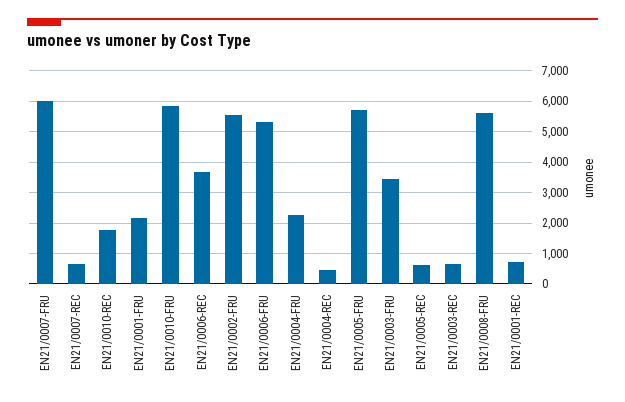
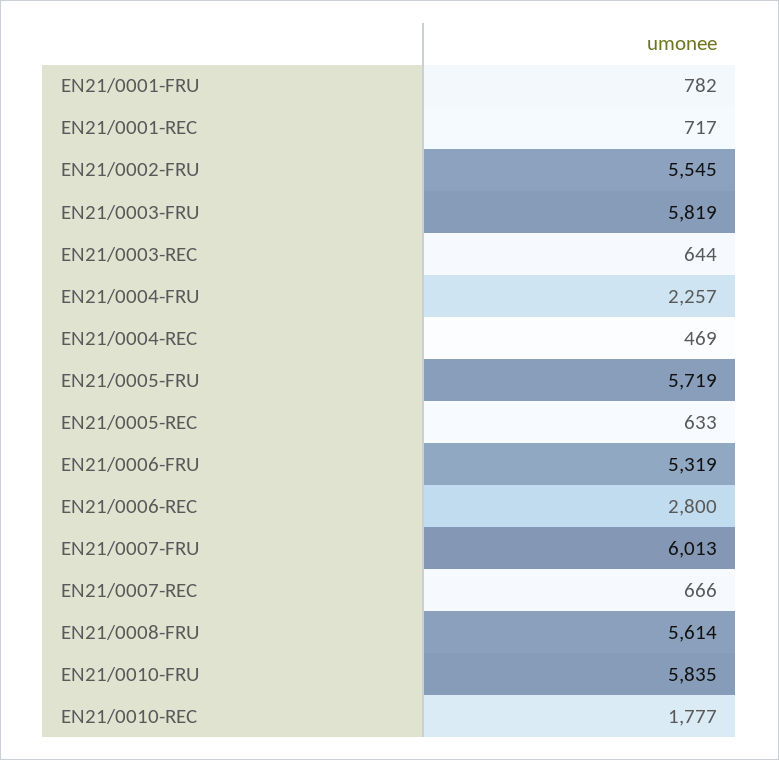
  {
    "EN21/0007-FRU": 6013,
    "EN21/0007-REC": 666,
    "EN21/0010-REC": 1777,
-   "EN21/0001-FRU": 2200,
+   "EN21/0001-FRU": 782,
    "EN21/0010-FRU": 5835,
-   "EN21/0006-REC": 3600,
+   "EN21/0006-REC": 2800,
    "EN21/0002-FRU": 5545,
    "EN21/0006-FRU": 5319,
    "EN21/0004-FRU": 2257,
    "EN21/0004-REC": 469,
    "EN21/0005-FRU": 5719,
-   "EN21/0003-FRU": 3400,
+   "EN21/0003-FRU": 5819,
    "EN21/0005-REC": 633,
    "EN21/0003-REC": 644,
    "EN21/0008-FRU": 5614,
    "EN21/0001-REC": 717
  }

